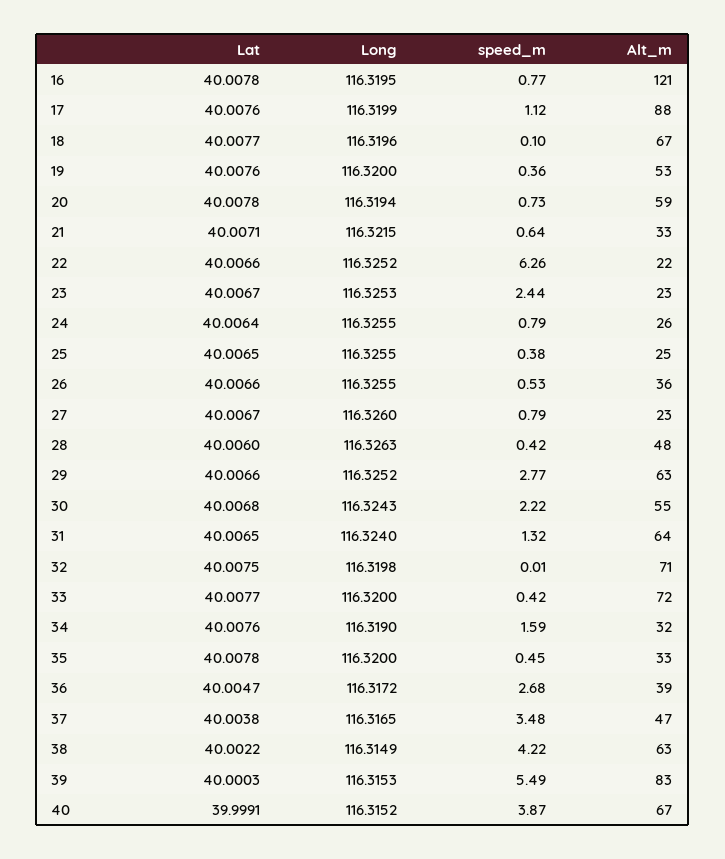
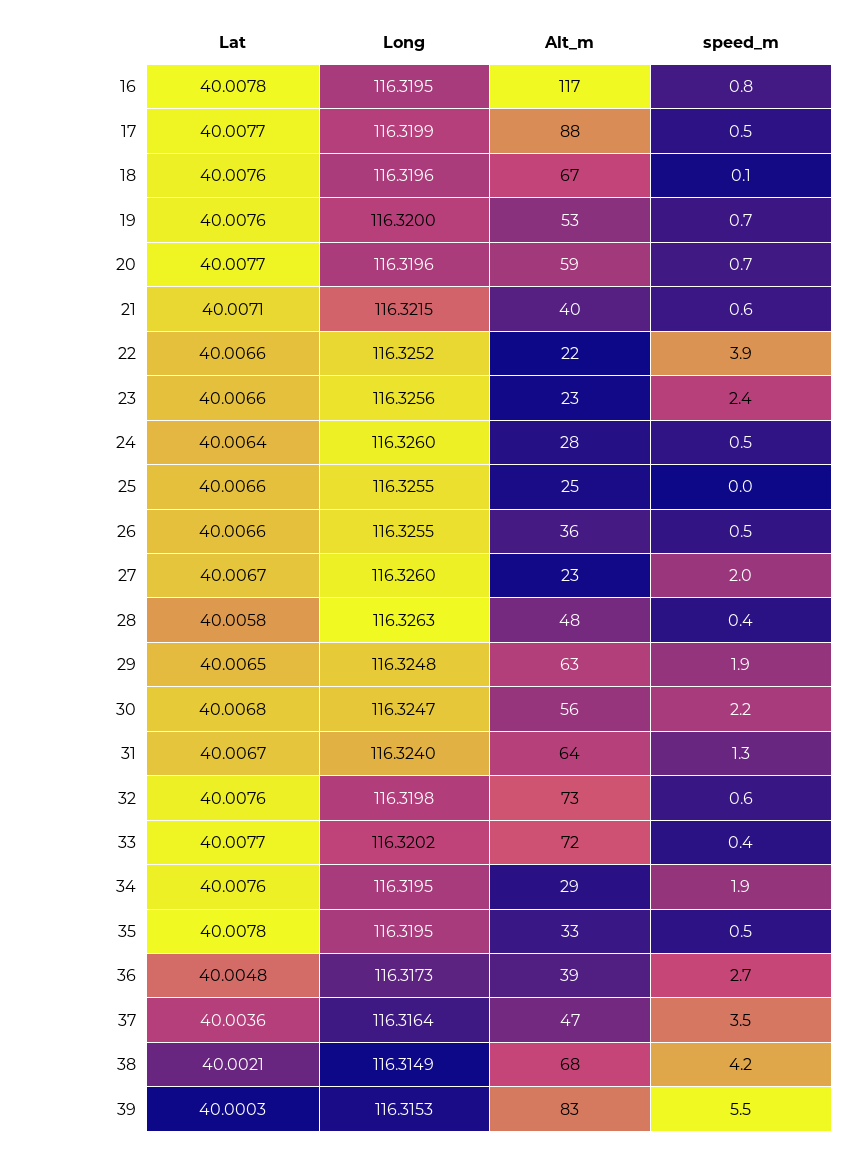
  {
    "Lat": {
      "16": 40.0078,
-     "17": 40.0076,
+     "17": 40.0077,
-     "18": 40.0077,
+     "18": 40.0076,
      "19": 40.0076,
-     "20": 40.0078,
+     "20": 40.0077,
      "21": 40.0071,
      "22": 40.0066,
-     "23": 40.0067,
+     "23": 40.0066,
      "24": 40.0064,
-     "25": 40.0065,
+     "25": 40.0066,
      "26": 40.0066,
      "27": 40.0067,
-     "28": 40.006,
+     "28": 40.0058,
-     "29": 40.0066,
+     "29": 40.0065,
      "30": 40.0068,
-     "31": 40.0065,
+     "31": 40.0067,
-     "32": 40.0075,
+     "32": 40.0076,
      "33": 40.0077,
      "34": 40.0076,
      "35": 40.0078,
-     "36": 40.0047,
+     "36": 40.0048,
-     "37": 40.0038,
+     "37": 40.0036,
-     "38": 40.0022,
+     "38": 40.0021,
-     "39": 40.0003,
+     "39": 40.0003
-     "40": 39.9991
    },
    "Long": {
      "16": 116.3195,
      "17": 116.3199,
      "18": 116.3196,
      "19": 116.32,
-     "20": 116.3194,
+     "20": 116.3196,
      "21": 116.3215,
      "22": 116.3252,
-     "23": 116.3253,
+     "23": 116.3256,
-     "24": 116.3255,
+     "24": 116.326,
      "25": 116.3255,
      "26": 116.3255,
      "27": 116.326,
      "28": 116.3263,
-     "29": 116.3252,
+     "29": 116.3248,
-     "30": 116.3243,
+     "30": 116.3247,
      "31": 116.324,
      "32": 116.3198,
-     "33": 116.32,
+     "33": 116.3202,
-     "34": 116.319,
+     "34": 116.3195,
-     "35": 116.32,
+     "35": 116.3195,
-     "36": 116.3172,
+     "36": 116.3173,
-     "37": 116.3165,
+     "37": 116.3164,
      "38": 116.3149,
-     "39": 116.3153,
+     "39": 116.3153
-     "40": 116.3152
    },
    "speed_m": {
      "16": 0.77,
-     "17": 1.12,
+     "17": 0.5,
      "18": 0.1,
-     "19": 0.36,
+     "19": 0.7,
      "20": 0.73,
      "21": 0.64,
-     "22": 6.26,
+     "22": 3.9,
      "23": 2.44,
-     "24": 0.79,
+     "24": 0.5,
-     "25": 0.38,
+     "25": 0,
      "26": 0.53,
-     "27": 0.79,
+     "27": 2,
      "28": 0.42,
-     "29": 2.77,
+     "29": 1.9,
      "30": 2.22,
      "31": 1.32,
-     "32": 0.01,
+     "32": 0.6,
      "33": 0.42,
-     "34": 1.59,
+     "34": 1.9,
      "35": 0.45,
      "36": 2.68,
      "37": 3.48,
      "38": 4.22,
-     "39": 5.49,
+     "39": 5.49
-     "40": 3.87
    },
    "Alt_m": {
-     "16": 121,
+     "16": 117,
      "17": 88,
      "18": 67,
      "19": 53,
      "20": 59,
-     "21": 33,
+     "21": 40,
      "22": 22,
      "23": 23,
-     "24": 26,
+     "24": 28,
      "25": 25,
      "26": 36,
      "27": 23,
      "28": 48,
      "29": 63,
-     "30": 55,
+     "30": 56,
      "31": 64,
-     "32": 71,
+     "32": 73,
      "33": 72,
-     "34": 32,
+     "34": 29,
      "35": 33,
      "36": 39,
      "37": 47,
-     "38": 63,
+     "38": 68,
-     "39": 83,
+     "39": 83
-     "40": 67
    }
  }

